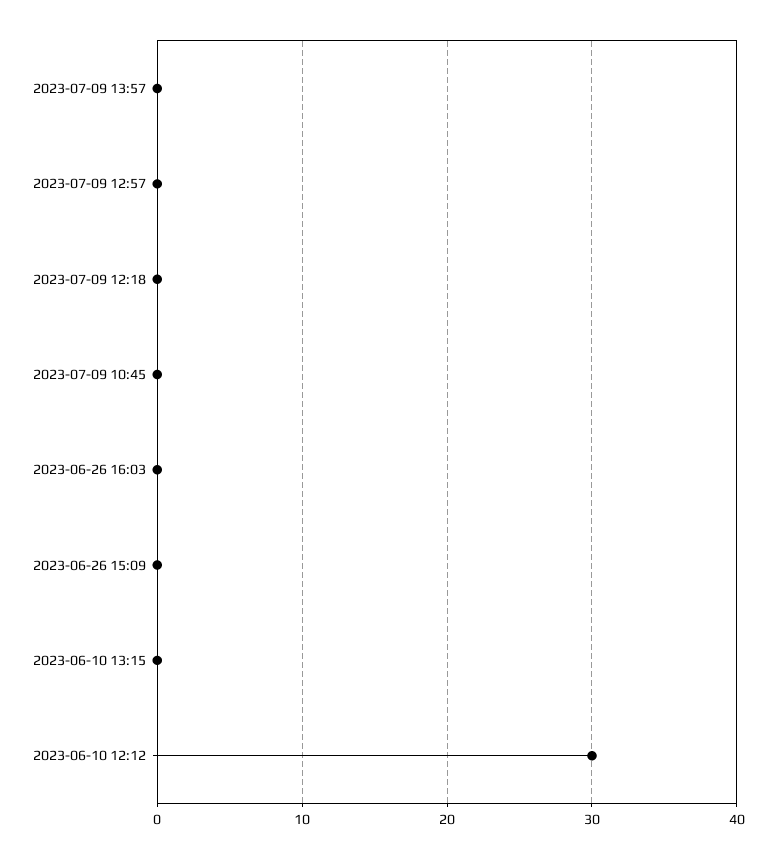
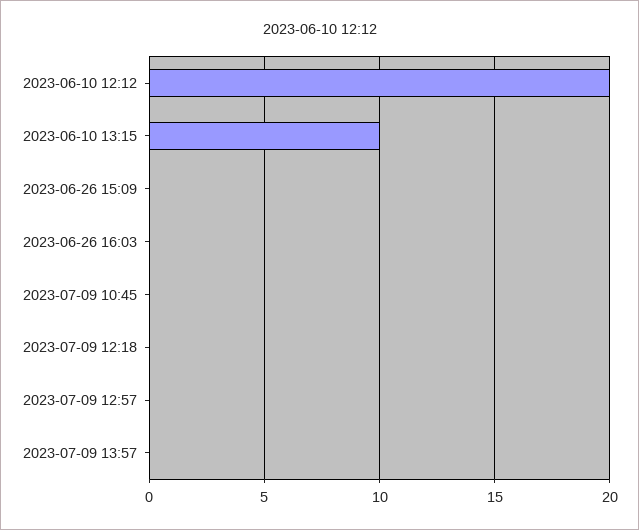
  {
    "2023-07-09 13:57": 0,
    "2023-07-09 12:57": 0,
    "2023-07-09 12:18": 0,
    "2023-07-09 10:45": 0,
    "2023-06-26 16:03": 0,
    "2023-06-26 15:09": 0,
-   "2023-06-10 13:15": 0,
+   "2023-06-10 13:15": 10,
-   "2023-06-10 12:12": 30
+   "2023-06-10 12:12": 20
  }

